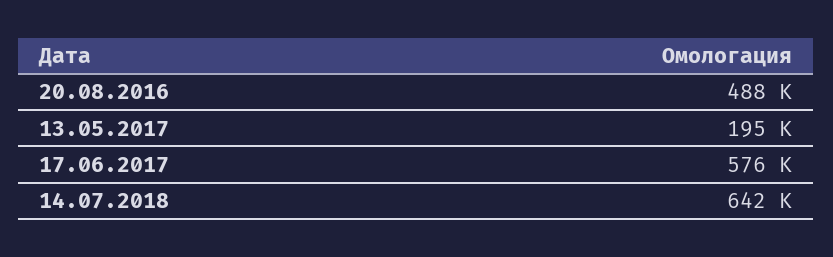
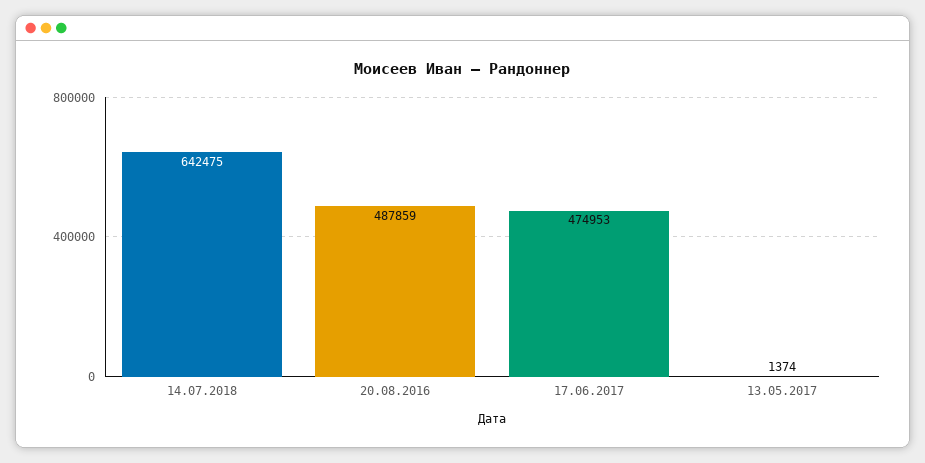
  {
    "20.08.2016": 487859,
-   "13.05.2017": 195000,
+   "13.05.2017": 1374,
-   "17.06.2017": 576000,
+   "17.06.2017": 474953,
    "14.07.2018": 642475
  }

